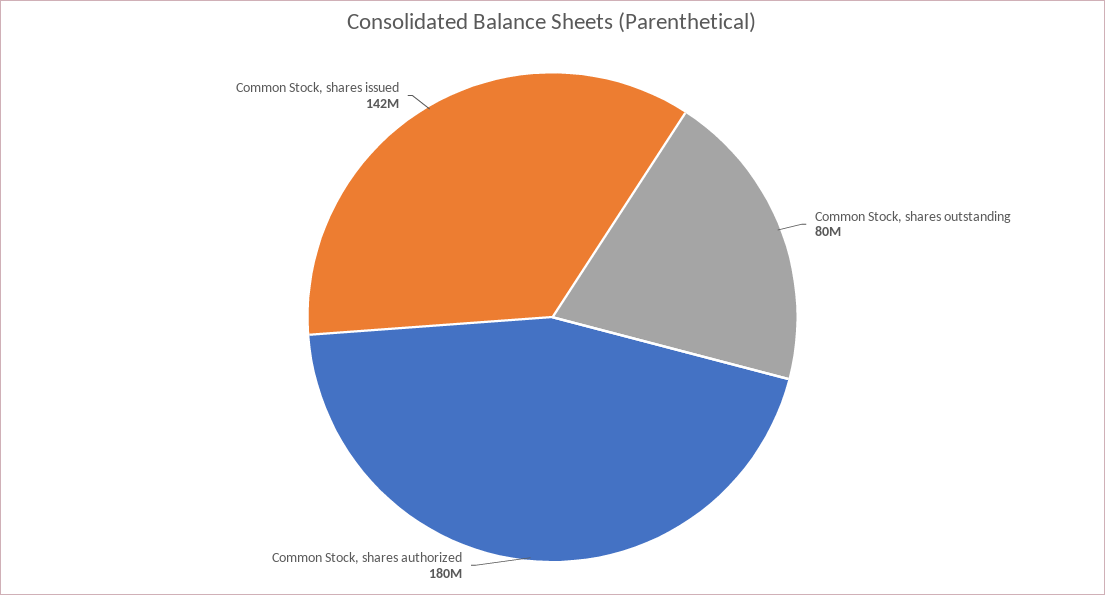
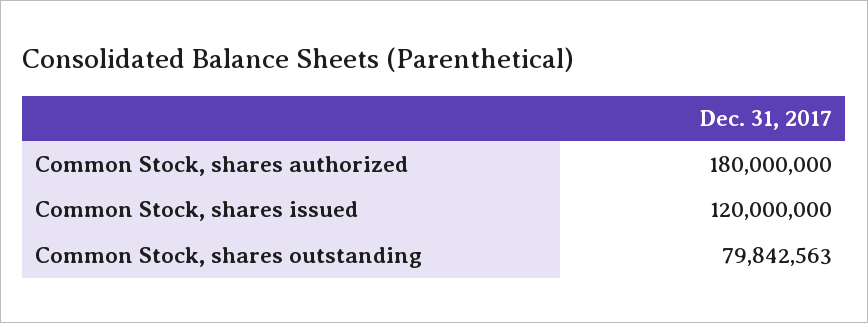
  {
    "Common Stock, shares outstanding": 79842563,
    "Common Stock, shares authorized": 180000000,
-   "Common Stock, shares issued": 142000000
+   "Common Stock, shares issued": 120000000
  }

